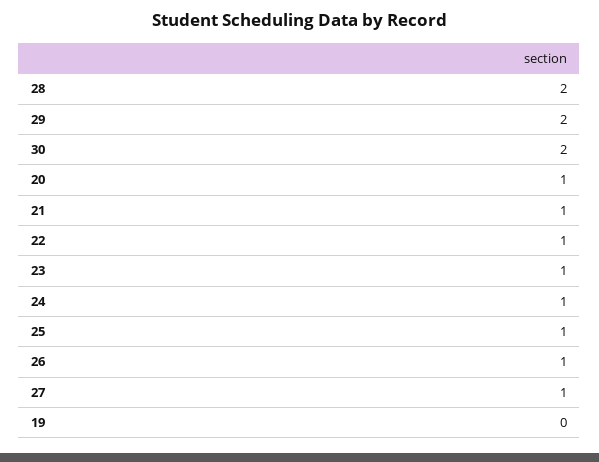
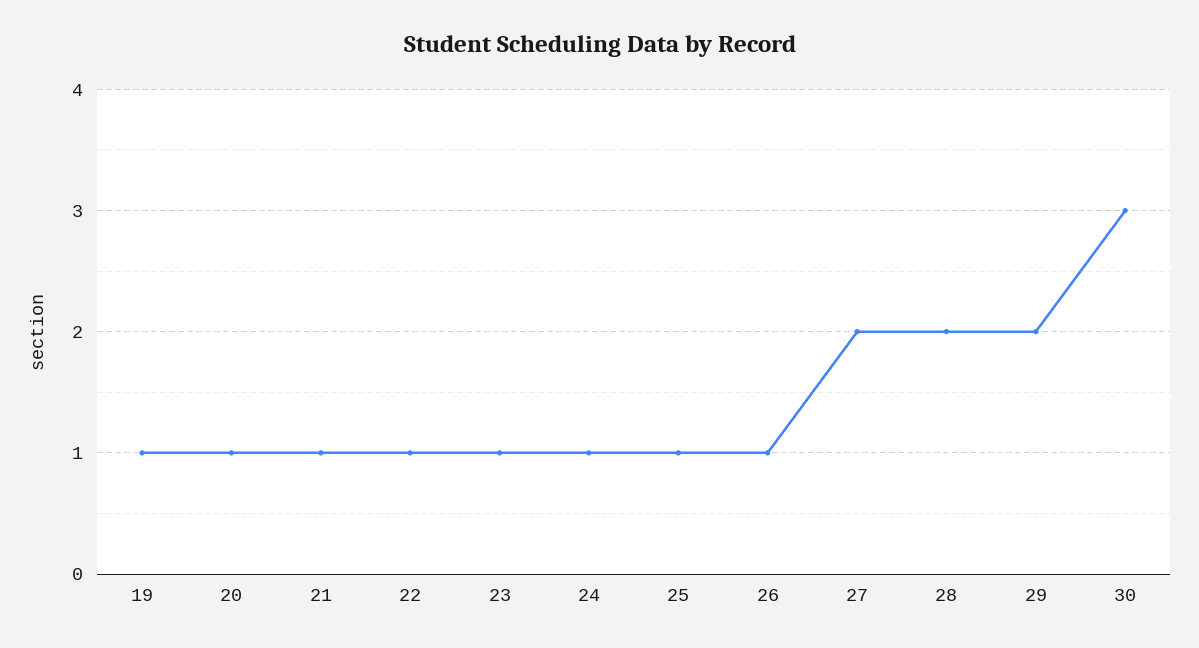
  {
    "28": 2,
    "29": 2,
-   "30": 2,
+   "30": 3,
    "20": 1,
    "21": 1,
    "22": 1,
    "23": 1,
    "24": 1,
    "25": 1,
    "26": 1,
-   "27": 1,
+   "27": 2,
-   "19": 0
+   "19": 1
  }

